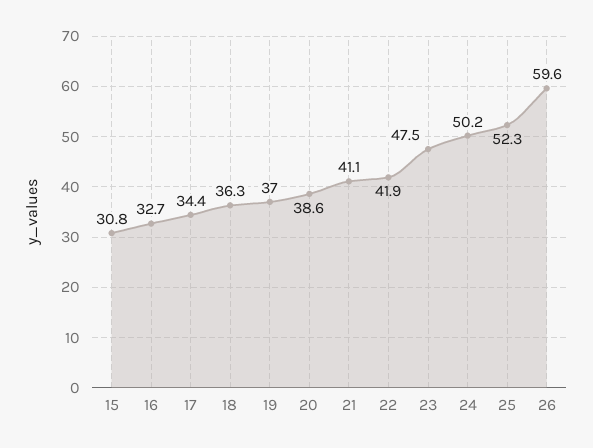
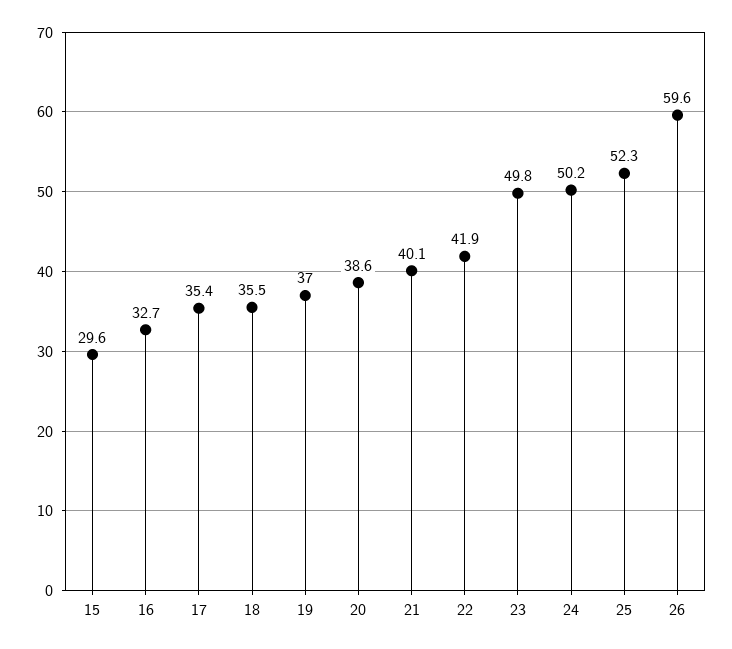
  {
-   "15": 30.8,
+   "15": 29.6,
    "16": 32.7,
-   "17": 34.4,
+   "17": 35.4,
-   "18": 36.3,
+   "18": 35.5,
    "19": 37,
    "20": 38.6,
-   "21": 41.1,
+   "21": 40.1,
    "22": 41.9,
-   "23": 47.5,
+   "23": 49.8,
    "24": 50.2,
    "25": 52.3,
    "26": 59.6
  }

